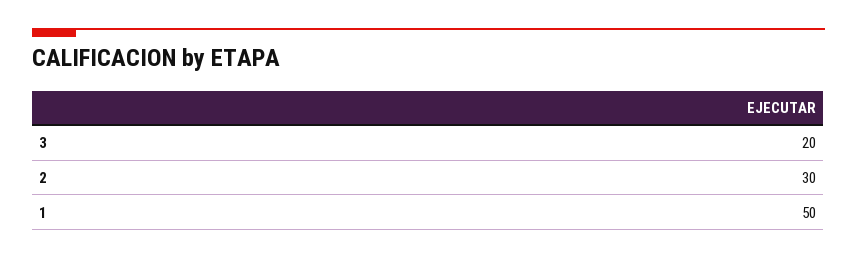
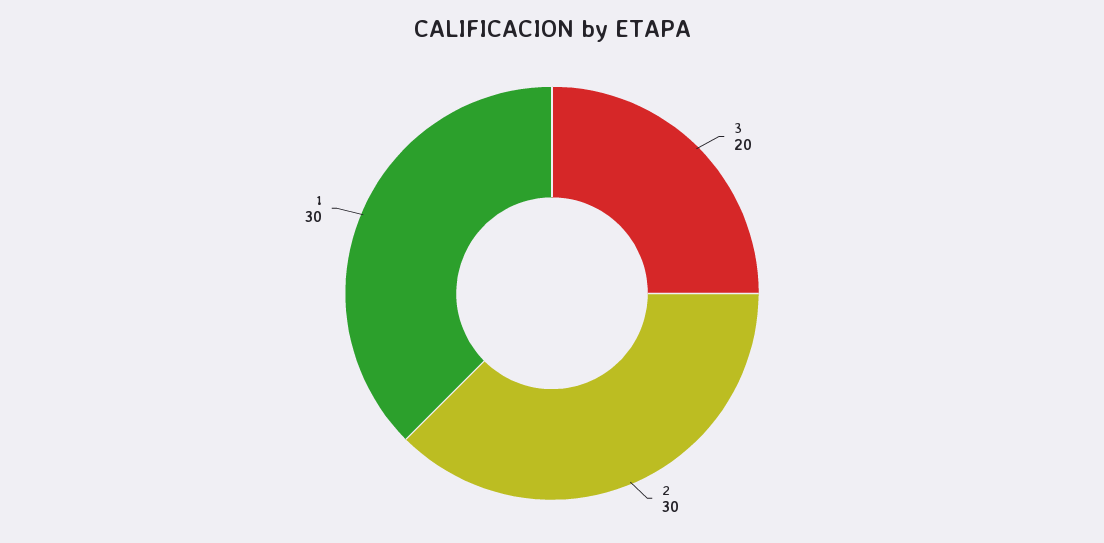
  {
    "3": 20,
    "2": 30,
-   "1": 50
+   "1": 30
  }

